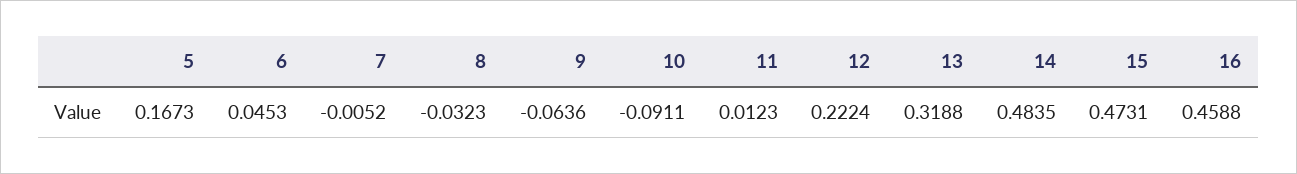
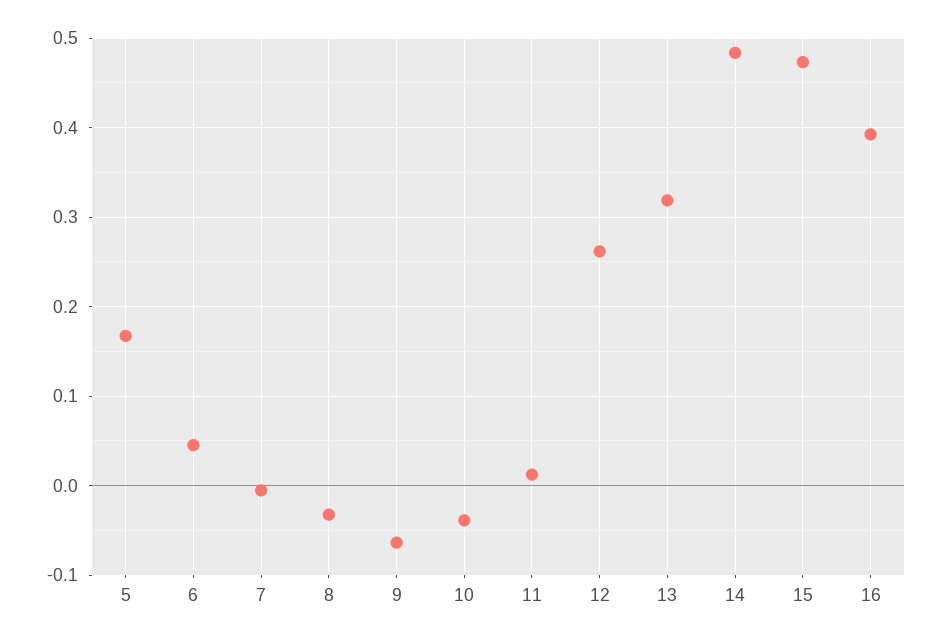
  {
    "5": 0.1673,
    "6": 0.0453,
    "7": -0.0052,
    "8": -0.0323,
    "9": -0.0636,
-   "10": -0.0911,
+   "10": -0.04,
    "11": 0.0123,
-   "12": 0.2224,
+   "12": 0.26,
    "13": 0.3188,
    "14": 0.4835,
    "15": 0.4731,
-   "16": 0.4588
+   "16": 0.39
  }

